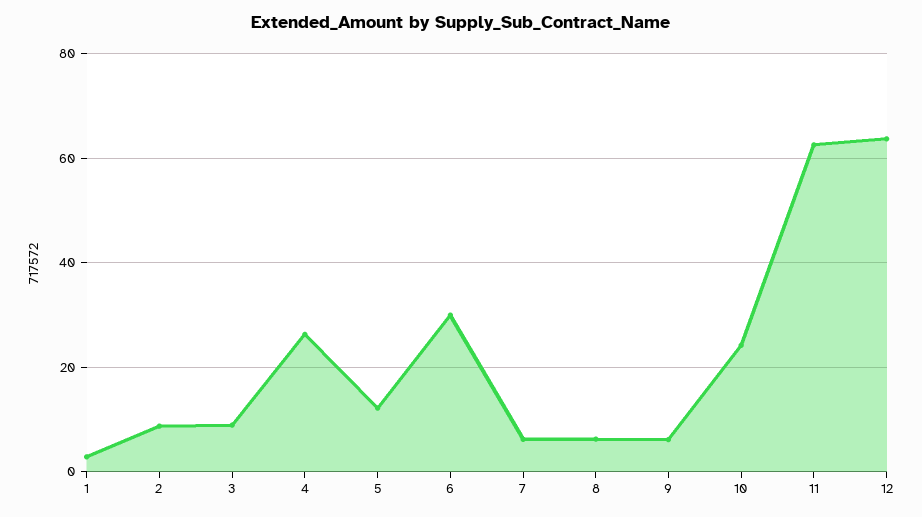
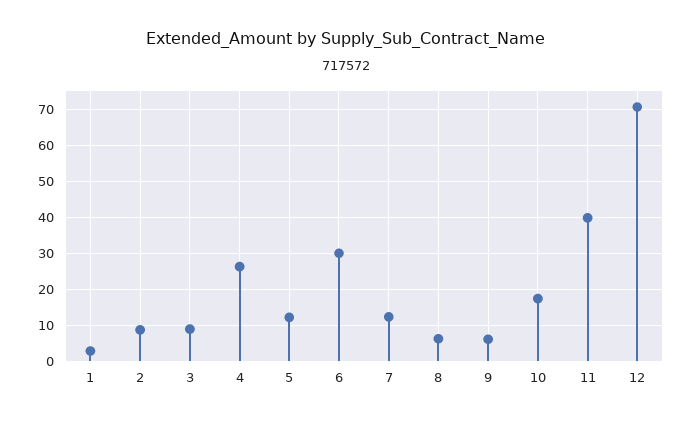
  {
    "1": 2,
    "2": 8,
    "3": 8,
    "4": 26,
    "5": 12,
    "6": 30,
-   "7": 6,
+   "7": 12,
    "8": 6,
    "9": 6,
-   "10": 24,
+   "10": 18,
-   "11": 62,
+   "11": 40,
-   "12": 64
+   "12": 70
  }

